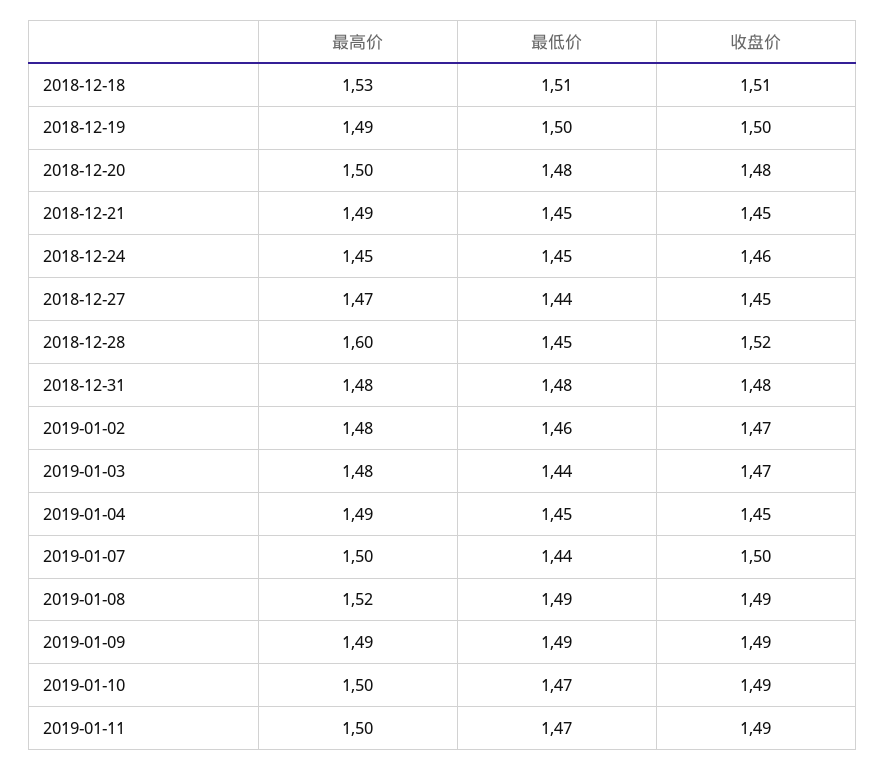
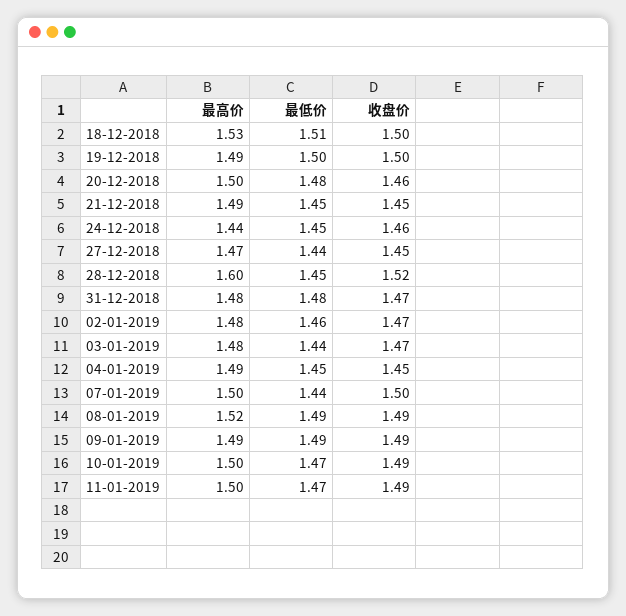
  {
    "最高价": {
      "2018-12-18": 1.53,
      "2018-12-19": 1.49,
      "2018-12-20": 1.5,
      "2018-12-21": 1.49,
-     "2018-12-24": 1.45,
+     "2018-12-24": 1.44,
      "2018-12-27": 1.47,
      "2018-12-28": 1.6,
      "2018-12-31": 1.48,
      "2019-01-02": 1.48,
      "2019-01-03": 1.48,
      "2019-01-04": 1.49,
      "2019-01-07": 1.5,
      "2019-01-08": 1.52,
      "2019-01-09": 1.49,
      "2019-01-10": 1.5,
      "2019-01-11": 1.5
    },
    "最低价": {
      "2018-12-18": 1.51,
      "2018-12-19": 1.5,
      "2018-12-20": 1.48,
      "2018-12-21": 1.45,
      "2018-12-24": 1.45,
      "2018-12-27": 1.44,
      "2018-12-28": 1.45,
      "2018-12-31": 1.48,
      "2019-01-02": 1.46,
      "2019-01-03": 1.44,
      "2019-01-04": 1.45,
      "2019-01-07": 1.44,
      "2019-01-08": 1.49,
      "2019-01-09": 1.49,
      "2019-01-10": 1.47,
      "2019-01-11": 1.47
    },
    "收盘价": {
-     "2018-12-18": 1.51,
+     "2018-12-18": 1.5,
      "2018-12-19": 1.5,
-     "2018-12-20": 1.48,
+     "2018-12-20": 1.46,
      "2018-12-21": 1.45,
      "2018-12-24": 1.46,
      "2018-12-27": 1.45,
      "2018-12-28": 1.52,
-     "2018-12-31": 1.48,
+     "2018-12-31": 1.47,
      "2019-01-02": 1.47,
      "2019-01-03": 1.47,
      "2019-01-04": 1.45,
      "2019-01-07": 1.5,
      "2019-01-08": 1.49,
      "2019-01-09": 1.49,
      "2019-01-10": 1.49,
      "2019-01-11": 1.49
    }
  }

